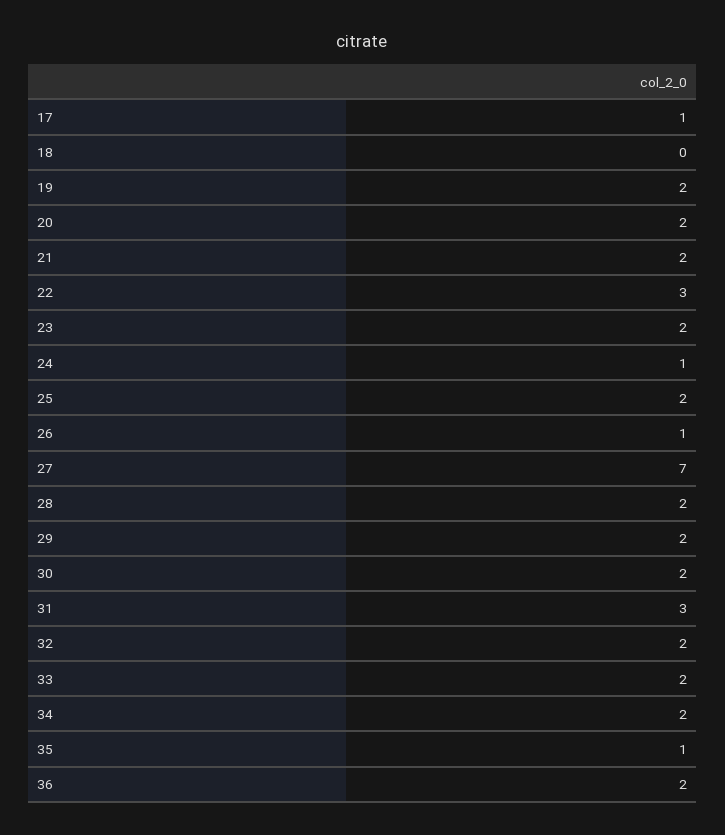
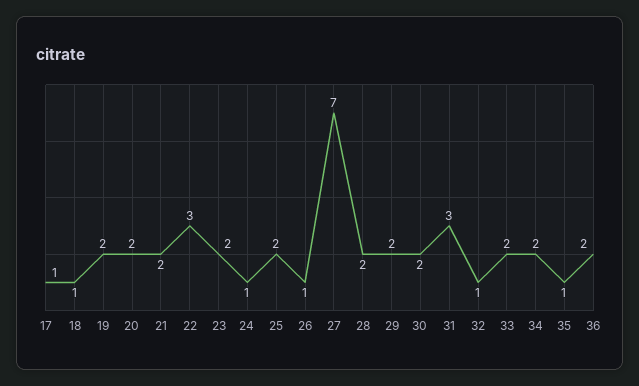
  {
    "17": 1,
-   "18": 0,
+   "18": 1,
    "19": 2,
    "20": 2,
    "21": 2,
    "22": 3,
    "23": 2,
    "24": 1,
    "25": 2,
    "26": 1,
    "27": 7,
    "28": 2,
    "29": 2,
    "30": 2,
    "31": 3,
-   "32": 2,
+   "32": 1,
    "33": 2,
    "34": 2,
    "35": 1,
    "36": 2
  }

